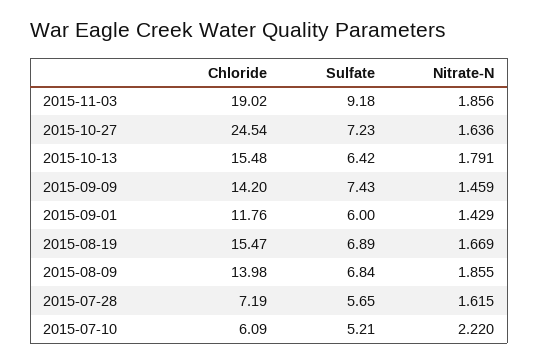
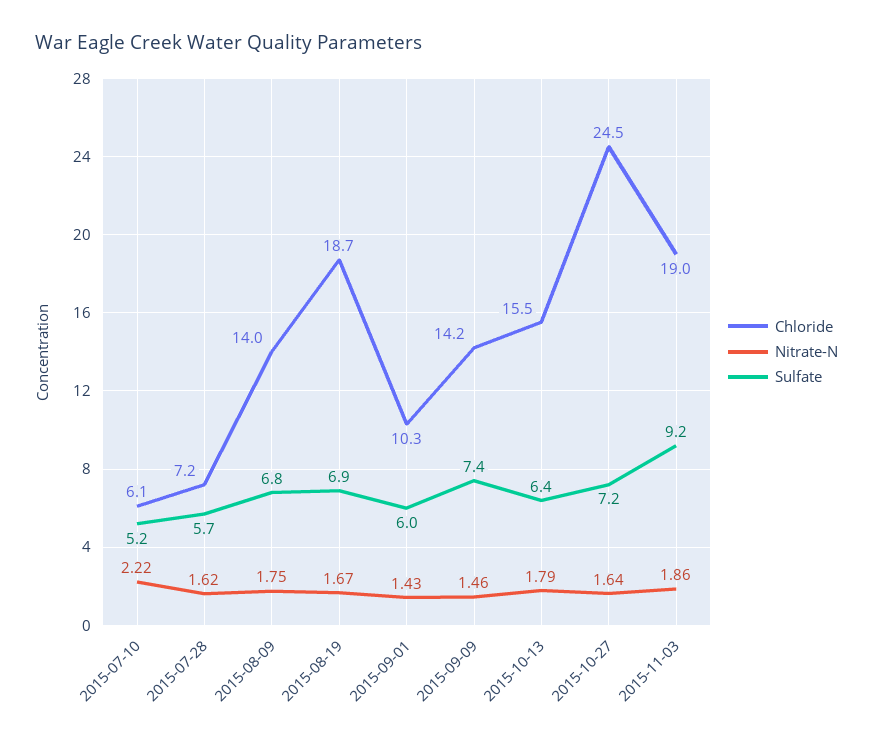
  {
    "Chloride": {
      "2015-11-03": 19.02,
      "2015-10-27": 24.54,
      "2015-10-13": 15.48,
      "2015-09-09": 14.2,
-     "2015-09-01": 11.76,
+     "2015-09-01": 10.3,
-     "2015-08-19": 15.47,
+     "2015-08-19": 18.7,
      "2015-08-09": 13.98,
      "2015-07-28": 7.19,
      "2015-07-10": 6.09
    },
    "Sulfate": {
      "2015-11-03": 9.18,
      "2015-10-27": 7.23,
      "2015-10-13": 6.42,
      "2015-09-09": 7.43,
      "2015-09-01": 6,
      "2015-08-19": 6.89,
      "2015-08-09": 6.84,
      "2015-07-28": 5.65,
      "2015-07-10": 5.21
    },
    "Nitrate-N": {
      "2015-11-03": 1.856,
      "2015-10-27": 1.636,
      "2015-10-13": 1.791,
      "2015-09-09": 1.459,
      "2015-09-01": 1.429,
      "2015-08-19": 1.669,
-     "2015-08-09": 1.855,
+     "2015-08-09": 1.75,
      "2015-07-28": 1.615,
      "2015-07-10": 2.22
    }
  }

